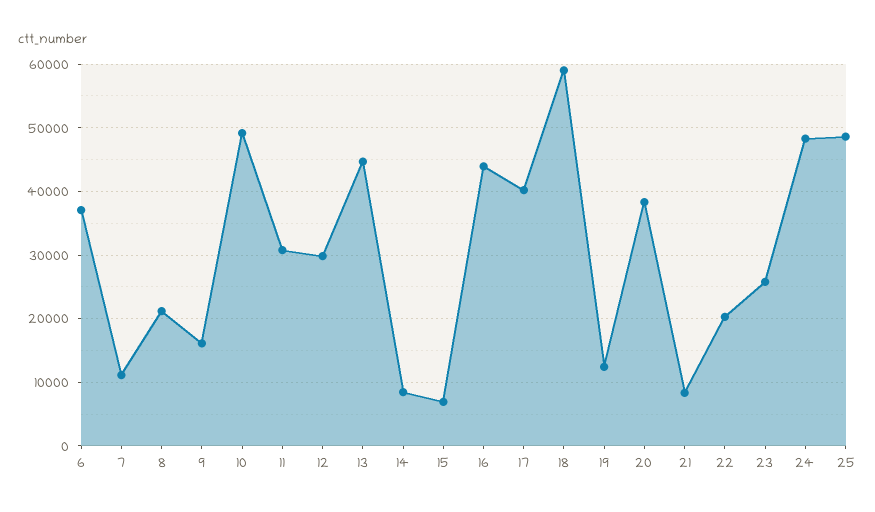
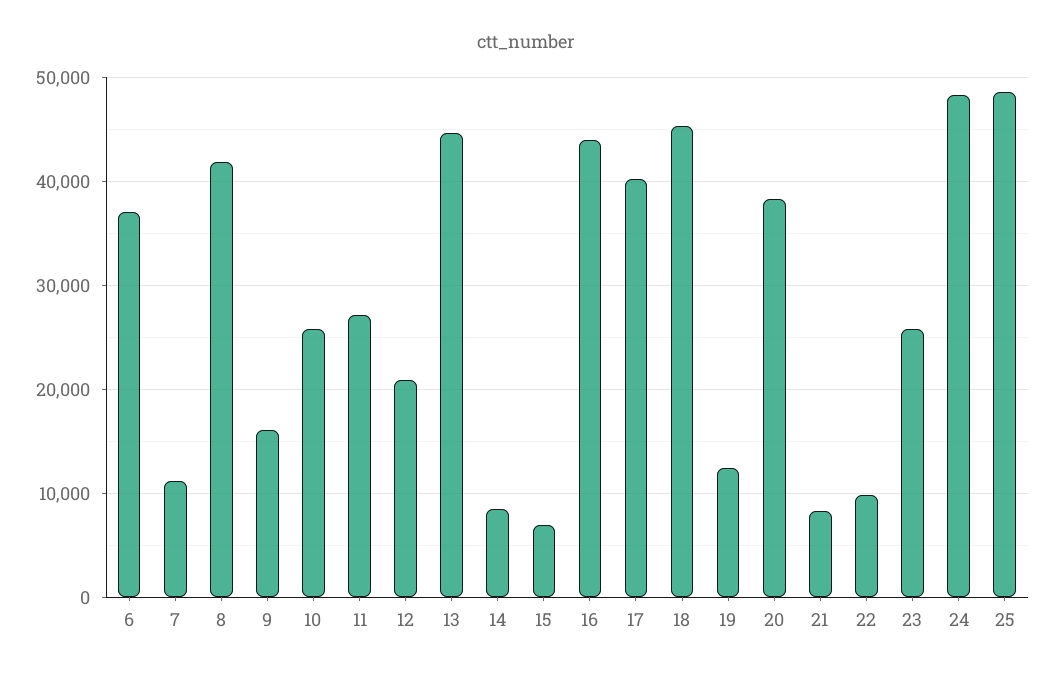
  {
    "6": 37000,
    "7": 11000,
-   "8": 21000,
+   "8": 42000,
    "9": 16000,
-   "10": 49000,
+   "10": 26000,
-   "11": 31000,
+   "11": 27000,
-   "12": 30000,
+   "12": 21000,
    "13": 45000,
    "14": 8000,
    "15": 7000,
    "16": 44000,
    "17": 40000,
-   "18": 59000,
+   "18": 45000,
    "19": 12000,
    "20": 38000,
    "21": 8000,
-   "22": 20000,
+   "22": 10000,
    "23": 26000,
    "24": 48000,
    "25": 49000
  }

